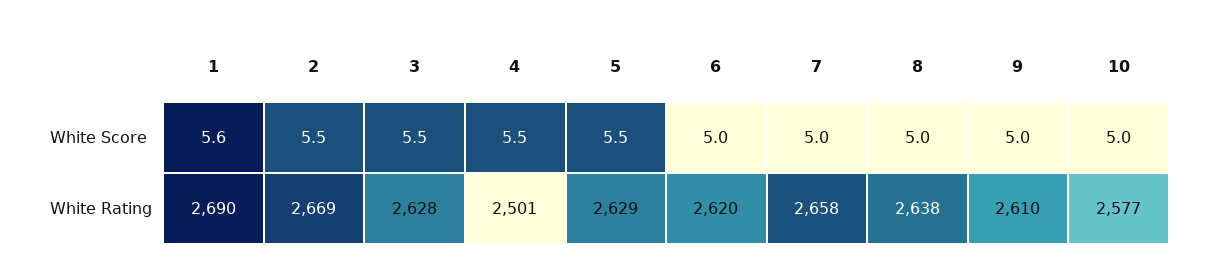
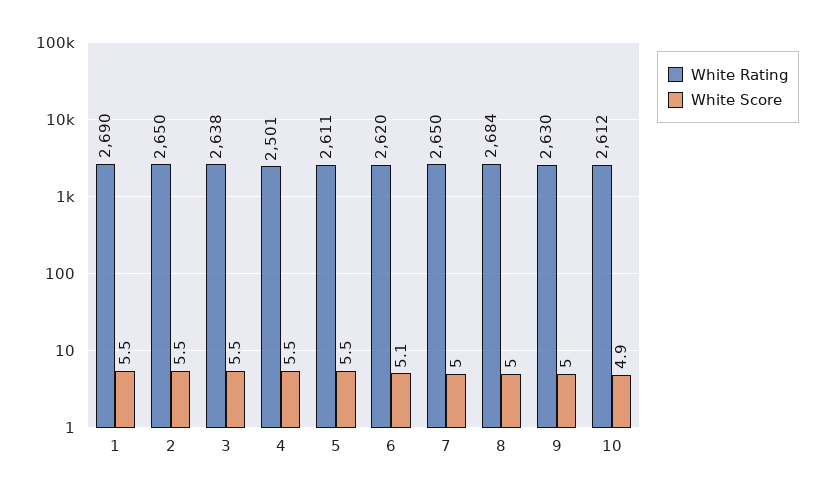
  {
    "White Score": {
-     "1": 5.6,
+     "1": 5.5,
      "2": 5.5,
      "3": 5.5,
      "4": 5.5,
      "5": 5.5,
-     "6": 5,
+     "6": 5.1,
      "7": 5,
      "8": 5,
      "9": 5,
-     "10": 5
+     "10": 4.9
    },
    "White Rating": {
      "1": 2690,
-     "2": 2669,
+     "2": 2650,
-     "3": 2628,
+     "3": 2638,
      "4": 2501,
-     "5": 2629,
+     "5": 2611,
      "6": 2620,
-     "7": 2658,
+     "7": 2650,
-     "8": 2638,
+     "8": 2684,
-     "9": 2610,
+     "9": 2630,
-     "10": 2577
+     "10": 2612
    }
  }

